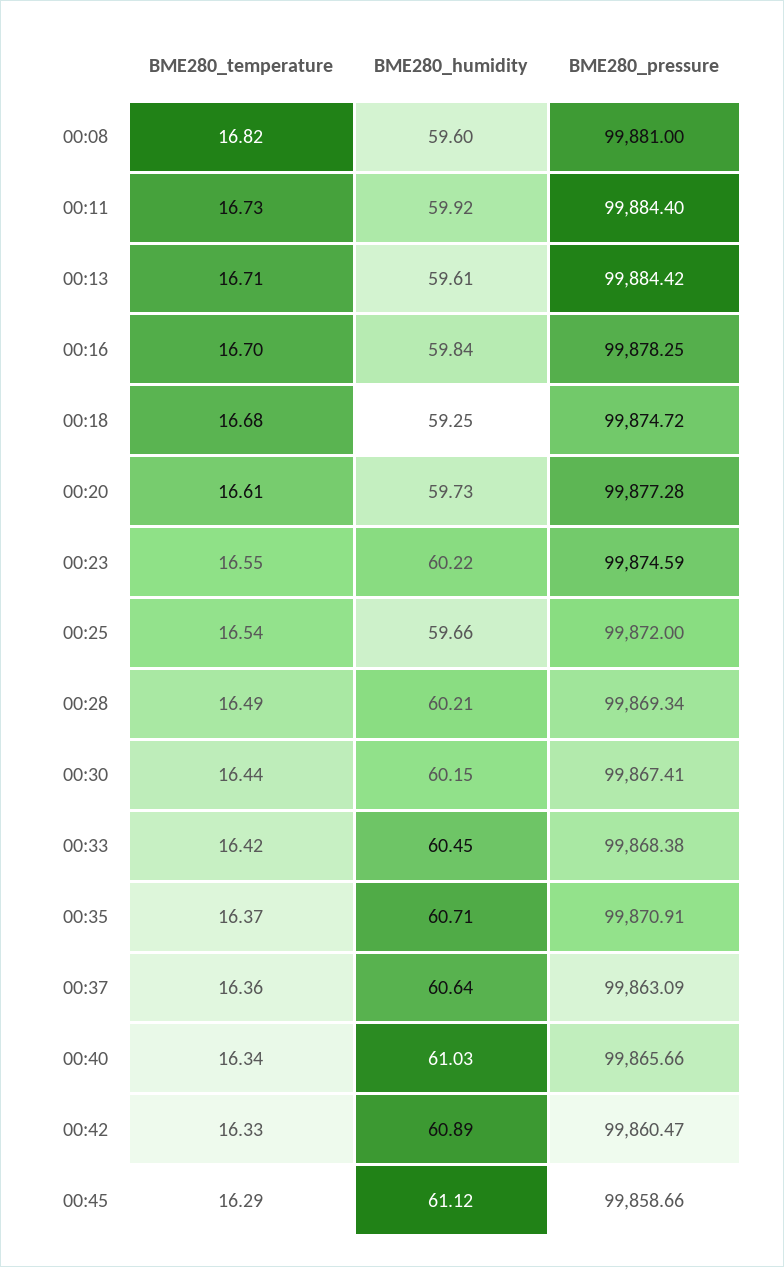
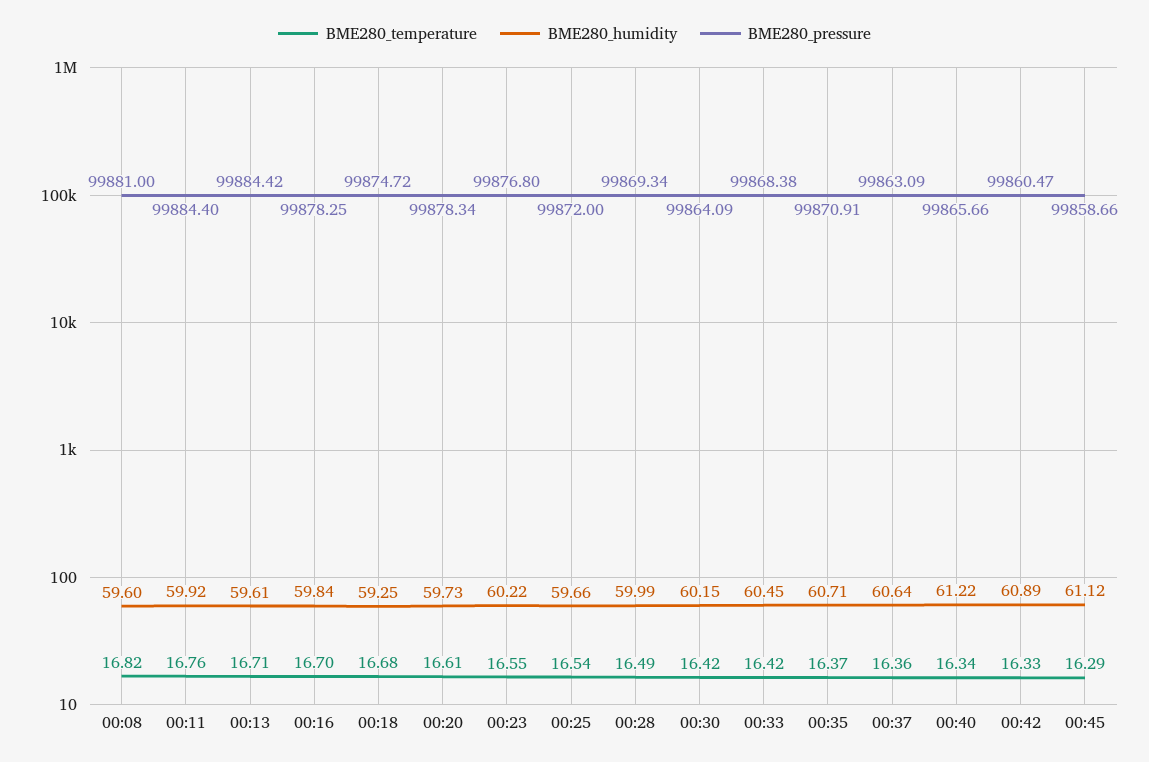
  {
    "BME280_temperature": {
      "00:08": 16.82,
-     "00:11": 16.73,
+     "00:11": 16.76,
      "00:13": 16.71,
      "00:16": 16.7,
      "00:18": 16.68,
      "00:20": 16.61,
      "00:23": 16.55,
      "00:25": 16.54,
      "00:28": 16.49,
-     "00:30": 16.44,
+     "00:30": 16.42,
      "00:33": 16.42,
      "00:35": 16.37,
      "00:37": 16.36,
      "00:40": 16.34,
      "00:42": 16.33,
      "00:45": 16.29
    },
    "BME280_humidity": {
      "00:08": 59.6,
      "00:11": 59.92,
      "00:13": 59.61,
      "00:16": 59.84,
      "00:18": 59.25,
      "00:20": 59.73,
      "00:23": 60.22,
      "00:25": 59.66,
-     "00:28": 60.21,
+     "00:28": 59.99,
      "00:30": 60.15,
      "00:33": 60.45,
      "00:35": 60.71,
      "00:37": 60.64,
-     "00:40": 61.03,
+     "00:40": 61.22,
      "00:42": 60.89,
      "00:45": 61.12
    },
    "BME280_pressure": {
      "00:08": 99881,
      "00:11": 99884.4,
      "00:13": 99884.42,
      "00:16": 99878.25,
      "00:18": 99874.72,
-     "00:20": 99877.28,
+     "00:20": 99878.34,
-     "00:23": 99874.59,
+     "00:23": 99876.8,
      "00:25": 99872,
      "00:28": 99869.34,
-     "00:30": 99867.41,
+     "00:30": 99864.09,
      "00:33": 99868.38,
      "00:35": 99870.91,
      "00:37": 99863.09,
      "00:40": 99865.66,
      "00:42": 99860.47,
      "00:45": 99858.66
    }
  }

